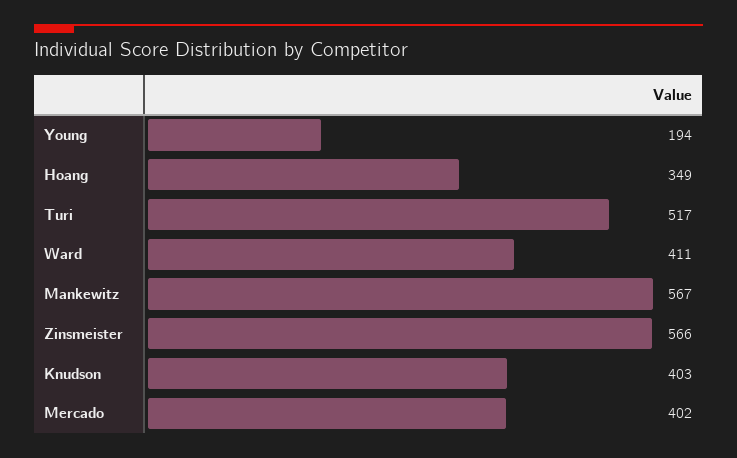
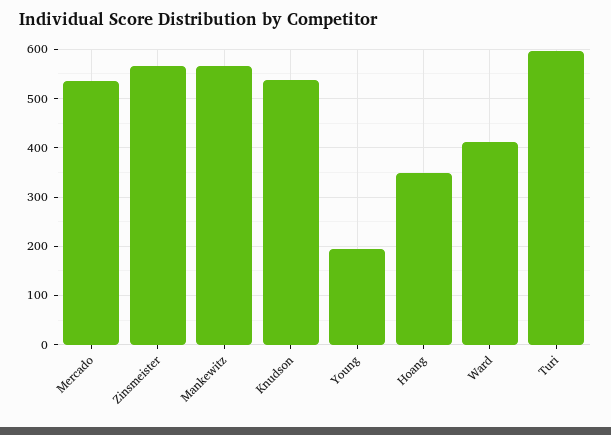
  {
    "Young": 194,
    "Hoang": 349,
-   "Turi": 517,
+   "Turi": 600,
    "Ward": 411,
    "Mankewitz": 567,
    "Zinsmeister": 566,
-   "Knudson": 403,
+   "Knudson": 540,
-   "Mercado": 402
+   "Mercado": 540
  }

